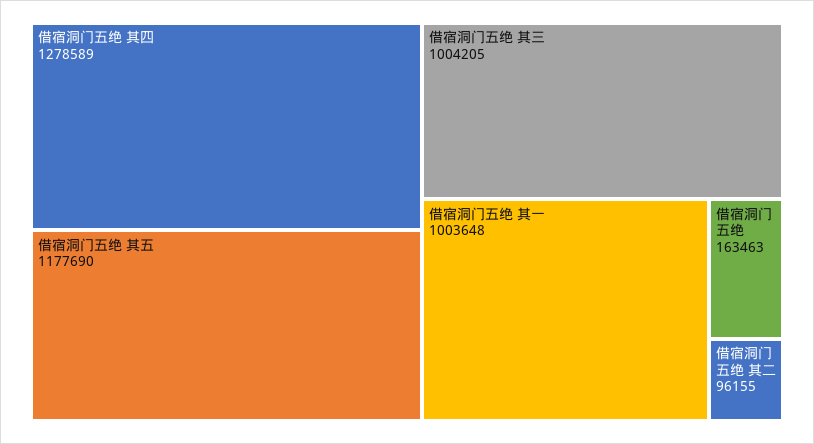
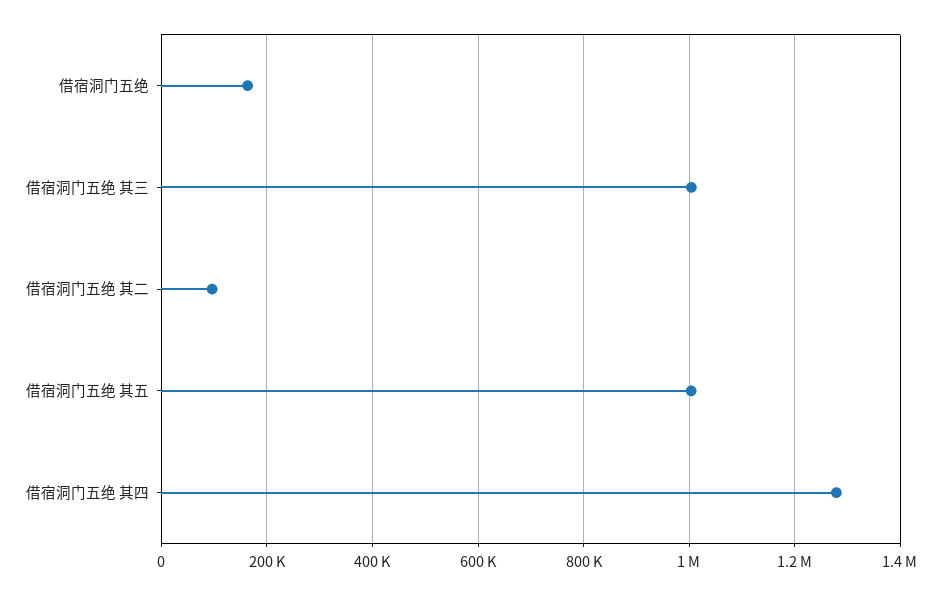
  {
    "借宿洞门五绝 其四": 1278589,
-   "借宿洞门五绝 其五": 1177690,
+   "借宿洞门五绝 其五": 1000000,
    "借宿洞门五绝 其三": 1004205,
-   "借宿洞门五绝 其一": 1003648,
    "借宿洞门五绝": 163463,
    "借宿洞门五绝 其二": 96155
  }

